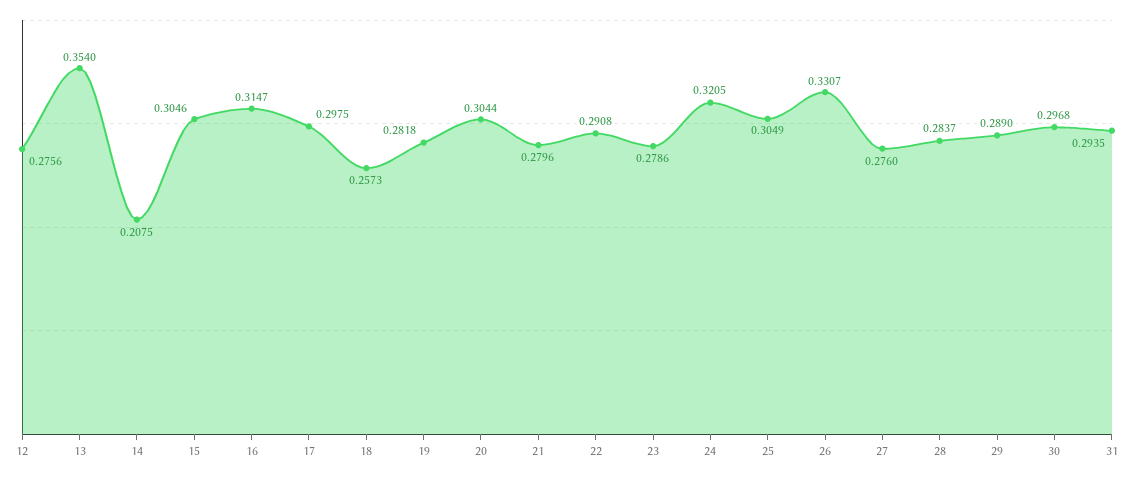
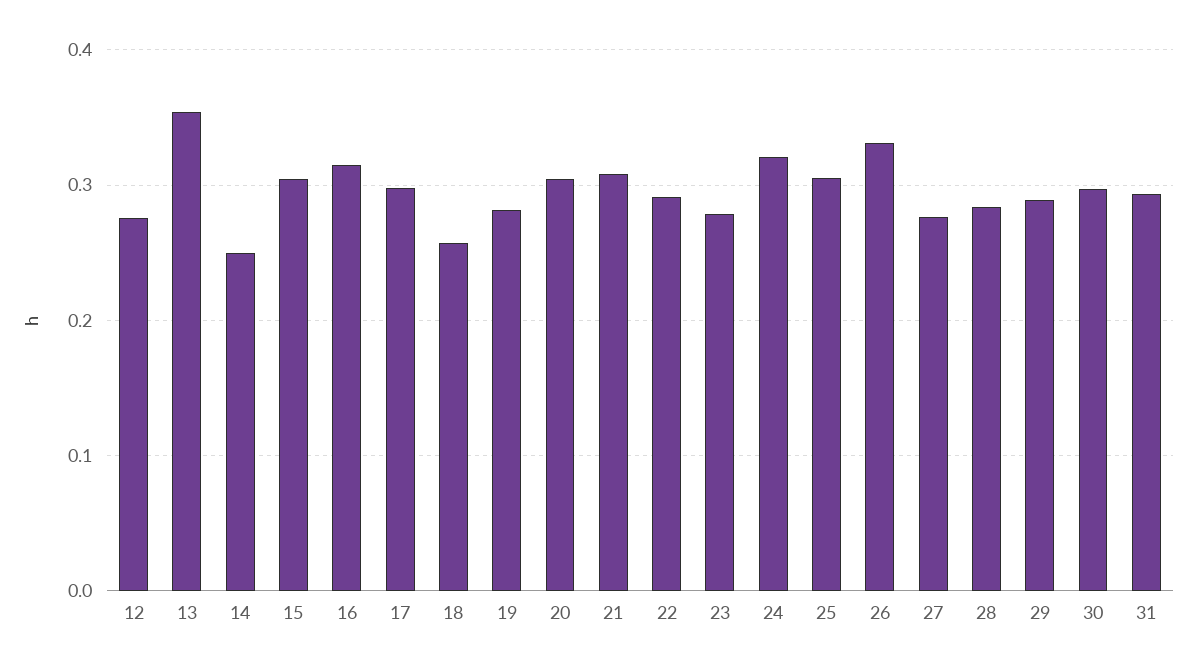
  {
    "12": 0.2756,
    "13": 0.354,
-   "14": 0.2075,
+   "14": 0.25,
    "15": 0.3046,
    "16": 0.3147,
    "17": 0.2975,
    "18": 0.2573,
    "19": 0.2818,
    "20": 0.3044,
-   "21": 0.2796,
+   "21": 0.31,
    "22": 0.2908,
    "23": 0.2786,
    "24": 0.3205,
    "25": 0.3049,
    "26": 0.3307,
    "27": 0.276,
    "28": 0.2837,
    "29": 0.289,
    "30": 0.2968,
    "31": 0.2935
  }

